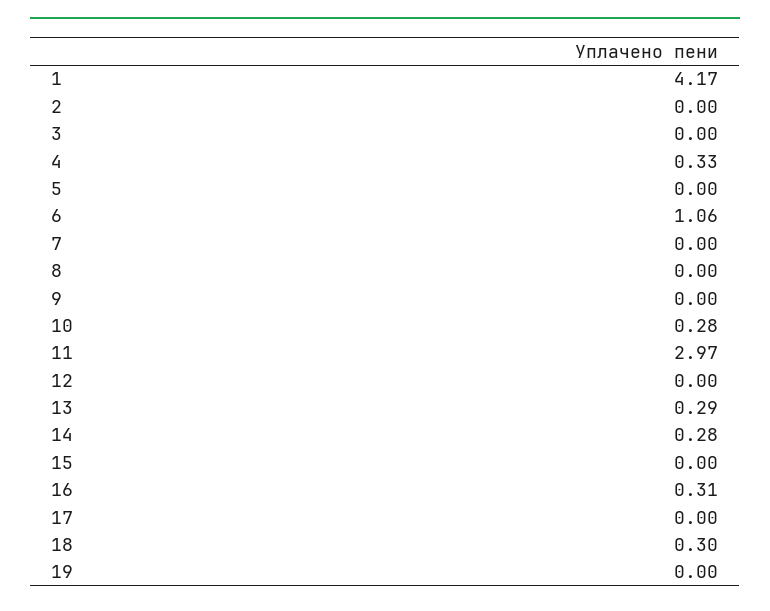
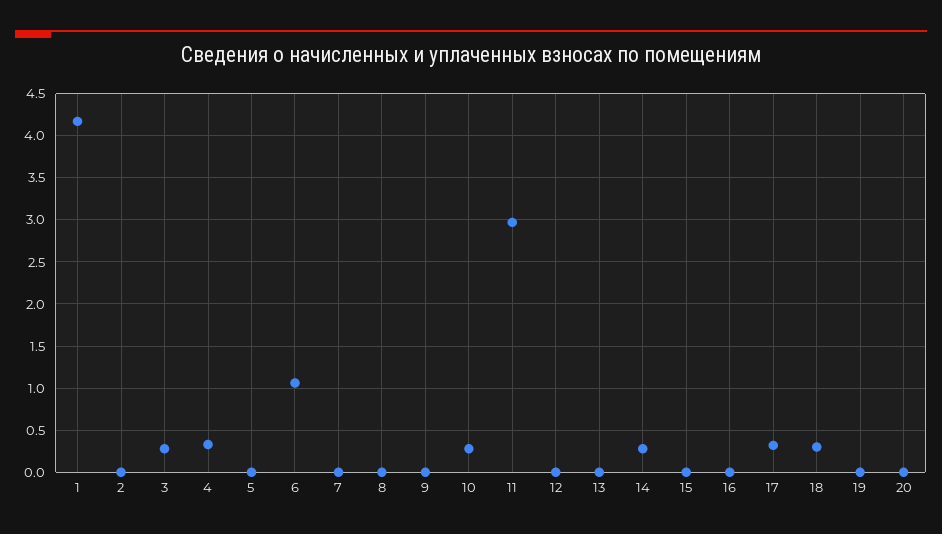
  {
    "1": 4.17,
    "2": 0,
-   "3": 0,
+   "3": 0.3,
    "4": 0.33,
    "5": 0,
    "6": 1.06,
    "7": 0,
    "8": 0,
    "9": 0,
    "10": 0.28,
    "11": 2.97,
    "12": 0,
-   "13": 0.29,
+   "13": 0,
    "14": 0.28,
    "15": 0,
-   "16": 0.31,
+   "16": 0,
-   "17": 0,
+   "17": 0.3,
    "18": 0.3,
-   "19": 0
+   "19": 0,
+   "20": 0
  }

